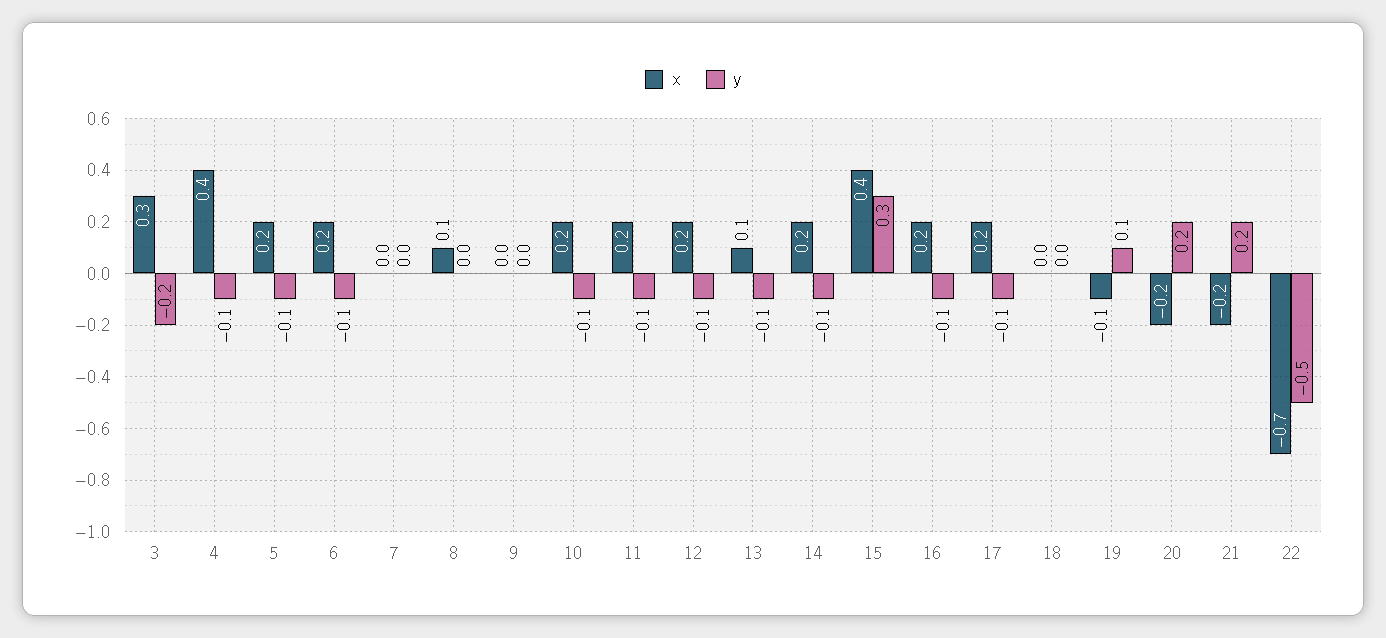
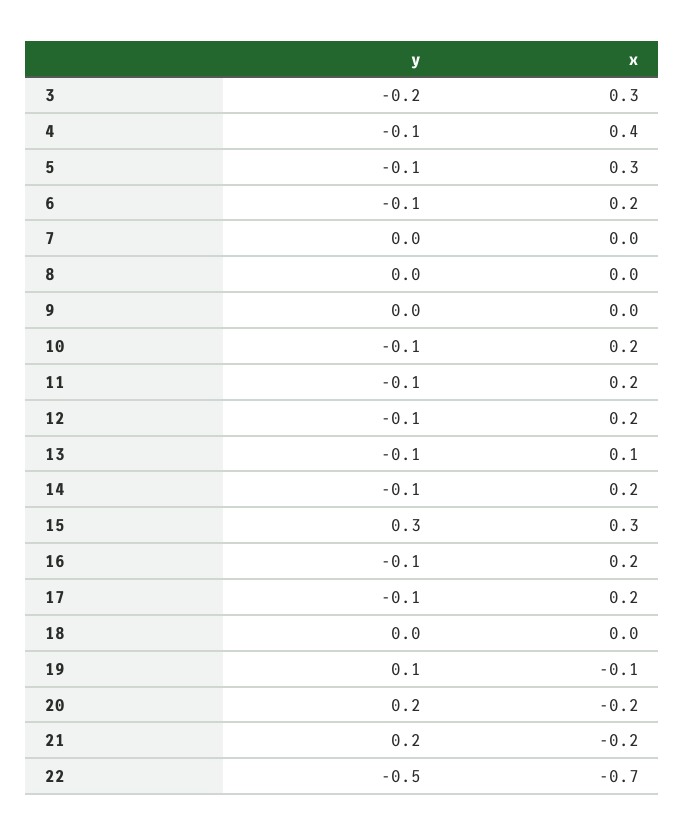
  {
    "x": {
      "3": 0.3,
      "4": 0.4,
-     "5": 0.2,
+     "5": 0.3,
      "6": 0.2,
      "7": 0,
-     "8": 0.1,
+     "8": 0,
      "9": 0,
      "10": 0.2,
      "11": 0.2,
      "12": 0.2,
      "13": 0.1,
      "14": 0.2,
-     "15": 0.4,
+     "15": 0.3,
      "16": 0.2,
      "17": 0.2,
      "18": 0,
      "19": -0.1,
      "20": -0.2,
      "21": -0.2,
      "22": -0.7
    },
    "y": {
      "3": -0.2,
      "4": -0.1,
      "5": -0.1,
      "6": -0.1,
      "7": 0,
      "8": 0,
      "9": 0,
      "10": -0.1,
      "11": -0.1,
      "12": -0.1,
      "13": -0.1,
      "14": -0.1,
      "15": 0.3,
      "16": -0.1,
      "17": -0.1,
      "18": 0,
      "19": 0.1,
      "20": 0.2,
      "21": 0.2,
      "22": -0.5
    }
  }

